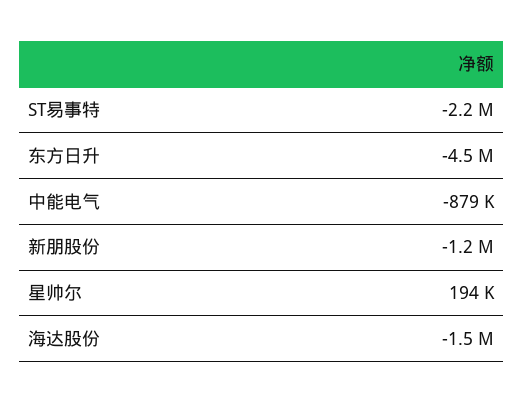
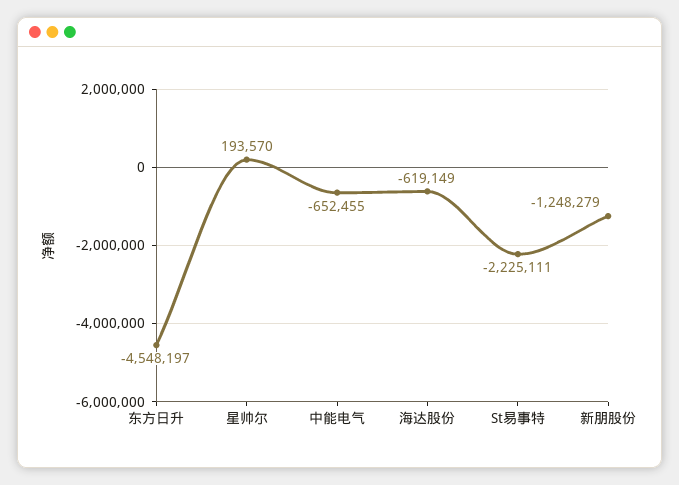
  {
    "ST易事特": -2225111,
    "东方日升": -4548197,
-   "中能电气": -879000,
+   "中能电气": -652455,
    "新朋股份": -1248279,
    "星帅尔": 193570,
-   "海达股份": -1500000
+   "海达股份": -619149
  }

